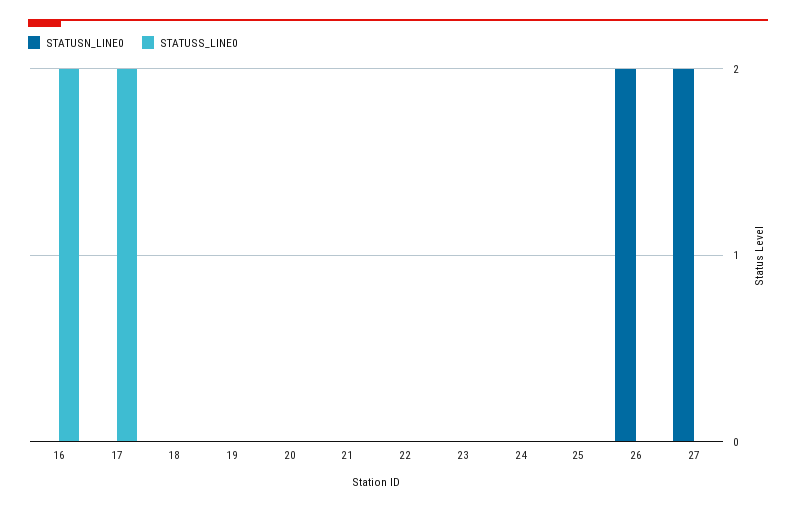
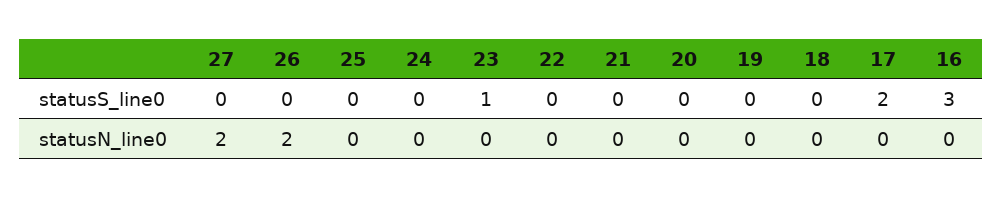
  {
    "STATUSN_LINE0": {
      "16": 0,
      "17": 0,
      "18": 0,
      "19": 0,
      "20": 0,
      "21": 0,
      "22": 0,
      "23": 0,
      "24": 0,
      "25": 0,
      "26": 2,
      "27": 2
    },
    "STATUSS_LINE0": {
-     "16": 2,
+     "16": 3,
      "17": 2,
      "18": 0,
      "19": 0,
      "20": 0,
      "21": 0,
      "22": 0,
-     "23": 0,
+     "23": 1,
      "24": 0,
      "25": 0,
      "26": 0,
      "27": 0
    }
  }

